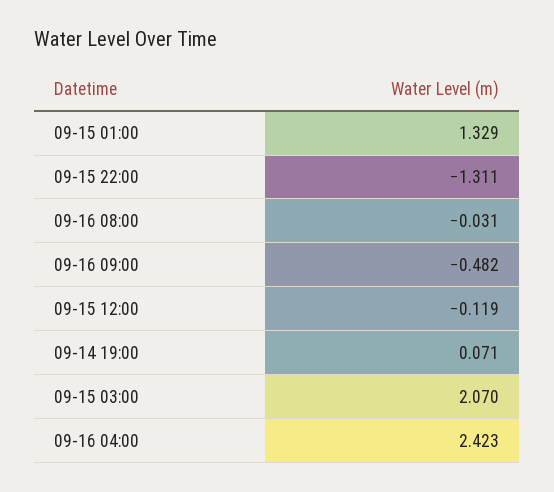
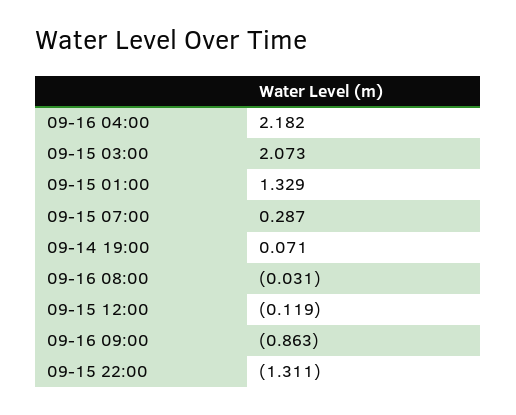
  {
    "09-15 01:00": 1.329,
    "09-15 22:00": -1.311,
    "09-16 08:00": -0.031,
-   "09-16 09:00": -0.482,
+   "09-16 09:00": -0.863,
    "09-15 12:00": -0.119,
    "09-14 19:00": 0.071,
-   "09-15 03:00": 2.07,
+   "09-15 03:00": 2.073,
-   "09-16 04:00": 2.423
+   "09-16 04:00": 2.182,
+   "09-15 07:00": 0.287
  }

